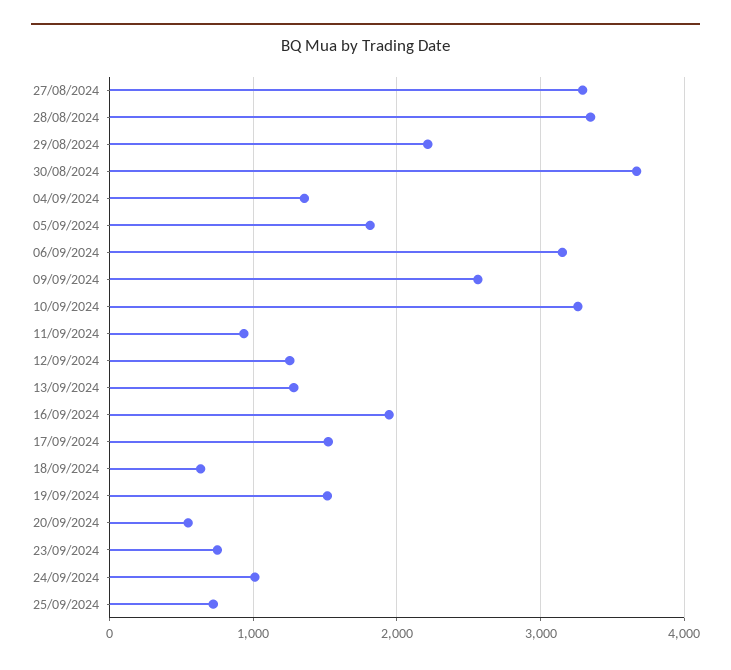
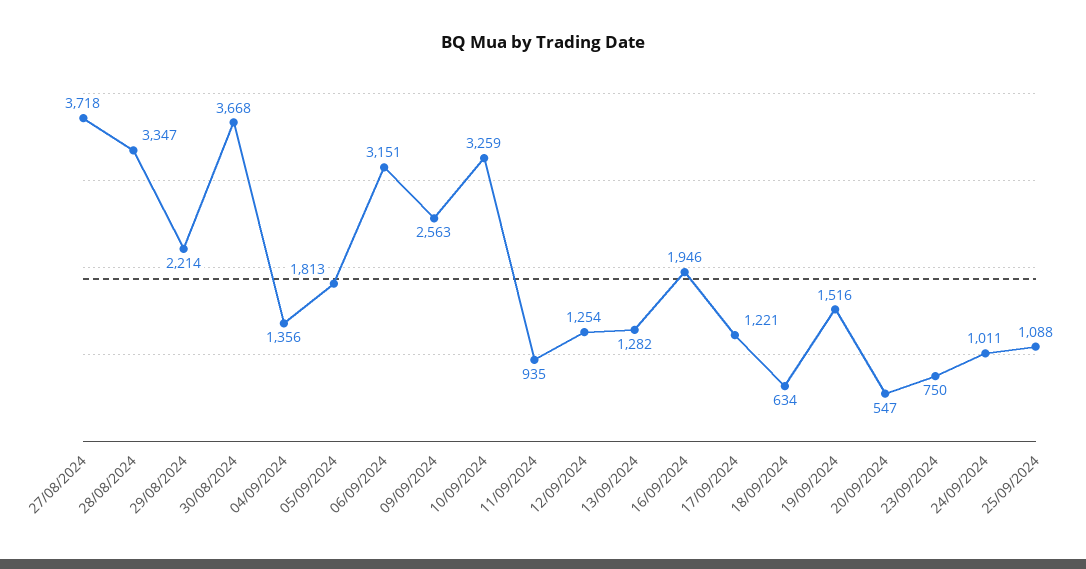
  {
-   "27/08/2024": 3300,
+   "27/08/2024": 3718,
    "28/08/2024": 3347,
    "29/08/2024": 2214,
    "30/08/2024": 3668,
    "04/09/2024": 1356,
    "05/09/2024": 1813,
    "06/09/2024": 3151,
    "09/09/2024": 2563,
    "10/09/2024": 3259,
    "11/09/2024": 935,
    "12/09/2024": 1254,
    "13/09/2024": 1282,
    "16/09/2024": 1946,
-   "17/09/2024": 1500,
+   "17/09/2024": 1221,
    "18/09/2024": 634,
    "19/09/2024": 1516,
    "20/09/2024": 547,
    "23/09/2024": 750,
    "24/09/2024": 1011,
-   "25/09/2024": 700
+   "25/09/2024": 1088
  }

